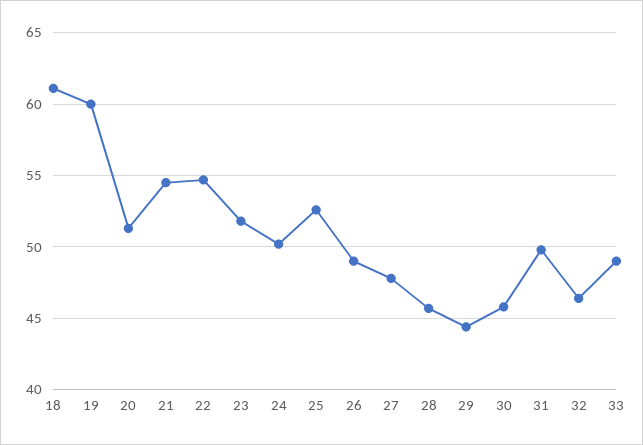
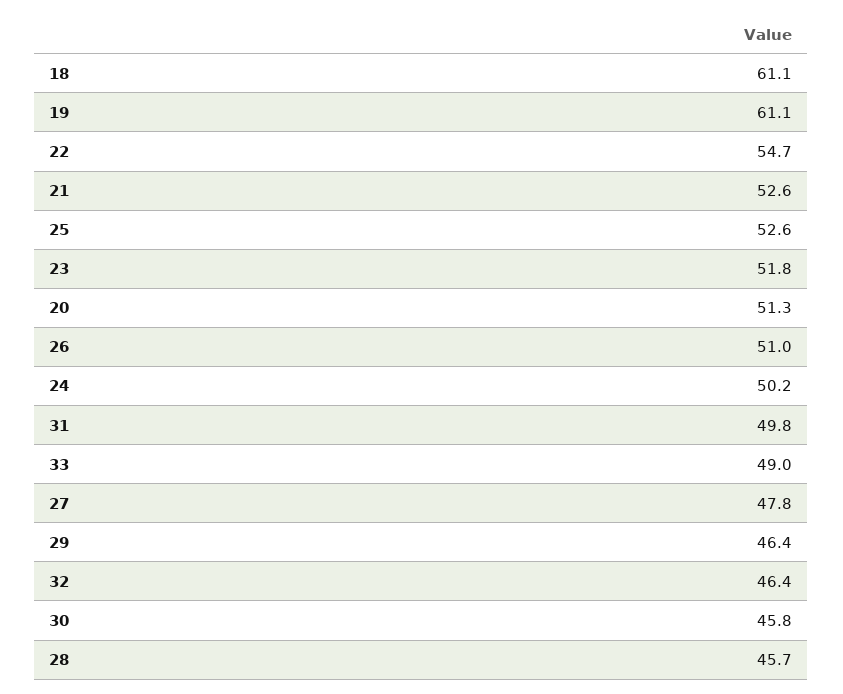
  {
    "18": 61.1,
-   "19": 60,
+   "19": 61.1,
    "20": 51.3,
-   "21": 54.5,
+   "21": 52.6,
    "22": 54.7,
    "23": 51.8,
    "24": 50.2,
    "25": 52.6,
-   "26": 49,
+   "26": 51,
    "27": 47.8,
    "28": 45.7,
-   "29": 44.5,
+   "29": 46.4,
    "30": 45.8,
    "31": 49.8,
    "32": 46.4,
    "33": 49
  }

